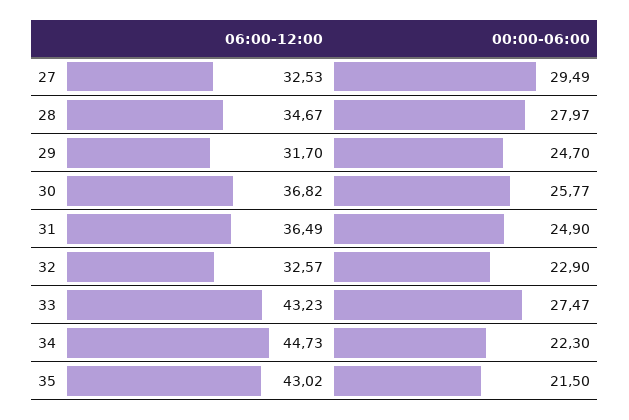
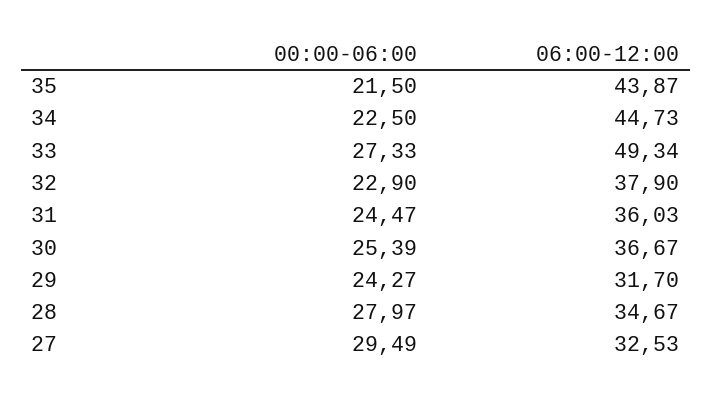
  {
    "06:00-12:00": {
      "27": 32.53,
      "28": 34.67,
      "29": 31.7,
-     "30": 36.82,
+     "30": 36.67,
-     "31": 36.49,
+     "31": 36.03,
-     "32": 32.57,
+     "32": 37.9,
-     "33": 43.23,
+     "33": 49.34,
      "34": 44.73,
-     "35": 43.02
+     "35": 43.87
    },
    "00:00-06:00": {
      "27": 29.49,
      "28": 27.97,
-     "29": 24.7,
+     "29": 24.27,
-     "30": 25.77,
+     "30": 25.39,
-     "31": 24.9,
+     "31": 24.47,
      "32": 22.9,
-     "33": 27.47,
+     "33": 27.33,
-     "34": 22.3,
+     "34": 22.5,
      "35": 21.5
    }
  }

